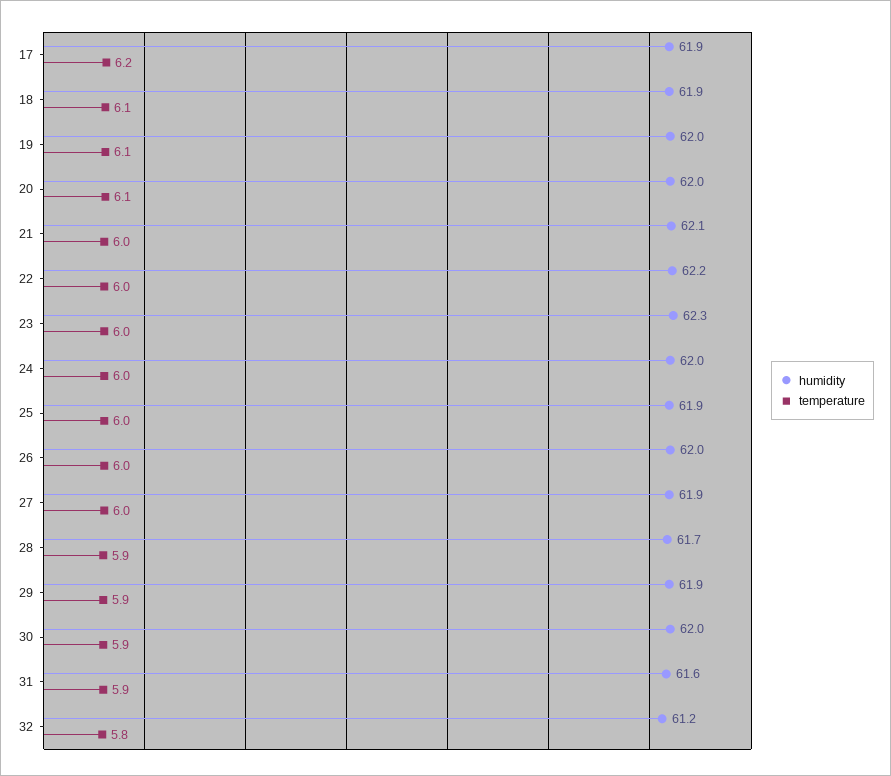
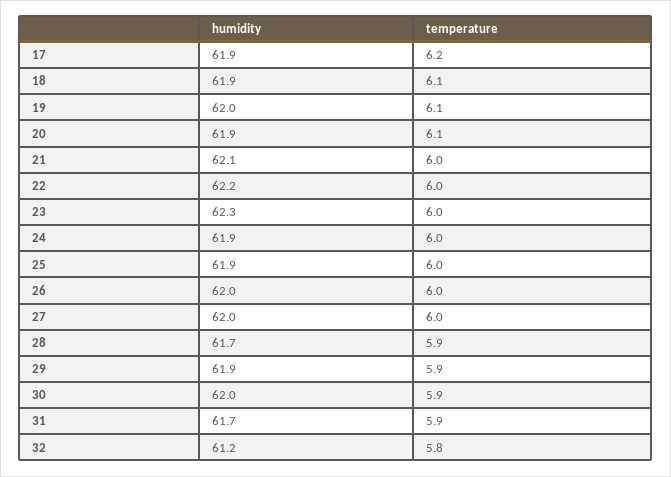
  {
    "humidity": {
      "17": 61.9,
      "18": 61.9,
      "19": 62,
-     "20": 62,
+     "20": 61.9,
      "21": 62.1,
      "22": 62.2,
      "23": 62.3,
-     "24": 62,
+     "24": 61.9,
      "25": 61.9,
      "26": 62,
-     "27": 61.9,
+     "27": 62,
      "28": 61.7,
      "29": 61.9,
      "30": 62,
-     "31": 61.6,
+     "31": 61.7,
      "32": 61.2
    },
    "temperature": {
      "17": 6.2,
      "18": 6.1,
      "19": 6.1,
      "20": 6.1,
      "21": 6,
      "22": 6,
      "23": 6,
      "24": 6,
      "25": 6,
      "26": 6,
      "27": 6,
      "28": 5.9,
      "29": 5.9,
      "30": 5.9,
      "31": 5.9,
      "32": 5.8
    }
  }

